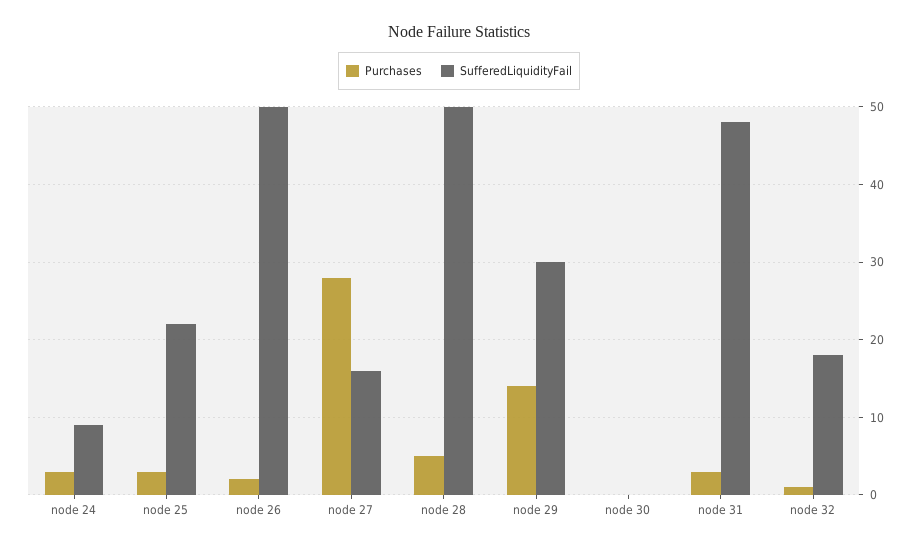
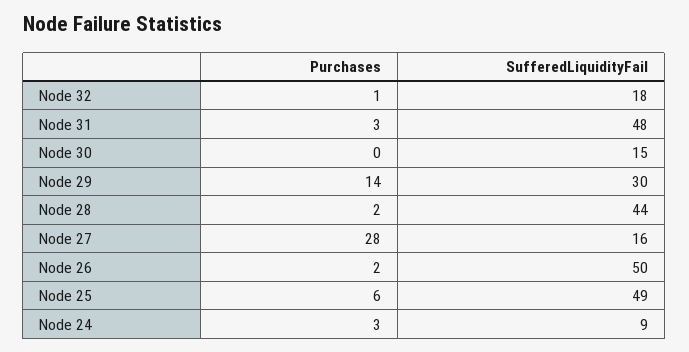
  {
    "Purchases": {
      "node 24": 3,
-     "node 25": 3,
+     "node 25": 6,
      "node 26": 2,
      "node 27": 28,
-     "node 28": 5,
+     "node 28": 2,
      "node 29": 14,
      "node 30": 0,
      "node 31": 3,
      "node 32": 1
    },
    "SufferedLiquidityFail": {
      "node 24": 9,
-     "node 25": 22,
+     "node 25": 49,
      "node 26": 50,
      "node 27": 16,
-     "node 28": 50,
+     "node 28": 44,
      "node 29": 30,
-     "node 30": 0,
+     "node 30": 15,
      "node 31": 48,
      "node 32": 18
    }
  }

